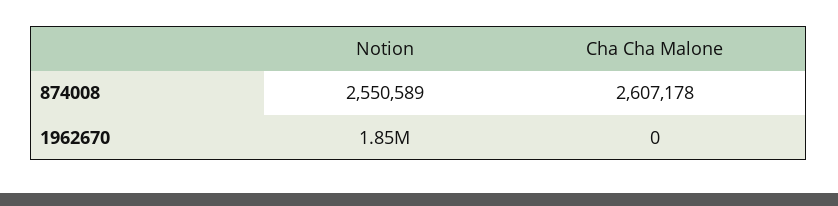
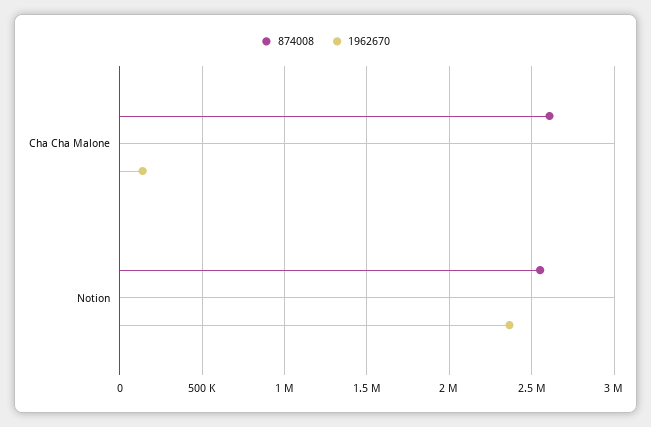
  {
    "874008": {
      "Notion": 2550589,
      "Cha Cha Malone": 2607178
    },
    "1962670": {
-     "Notion": 1850000,
+     "Notion": 2350000,
-     "Cha Cha Malone": 0
+     "Cha Cha Malone": 150000
    }
  }

